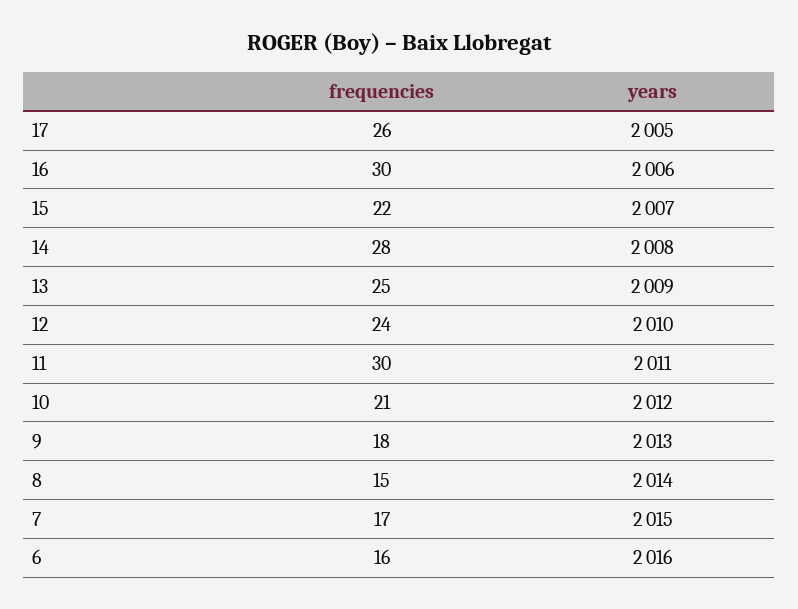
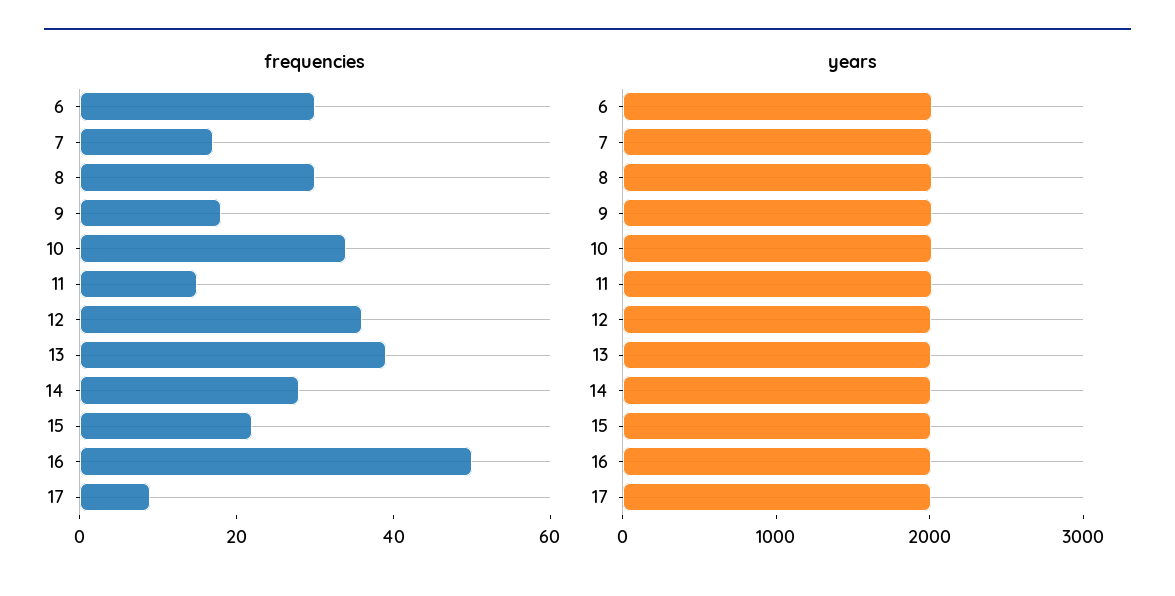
  {
    "frequencies": {
-     "17": 26,
+     "17": 10,
-     "16": 30,
+     "16": 50,
      "15": 22,
      "14": 28,
-     "13": 25,
+     "13": 40,
-     "12": 24,
+     "12": 35,
-     "11": 30,
+     "11": 15,
-     "10": 21,
+     "10": 35,
      "9": 18,
-     "8": 15,
+     "8": 30,
      "7": 17,
-     "6": 16
+     "6": 30
    },
    "years": {
      "17": 2005,
      "16": 2006,
      "15": 2007,
      "14": 2008,
      "13": 2009,
      "12": 2010,
      "11": 2011,
      "10": 2012,
      "9": 2013,
      "8": 2014,
      "7": 2015,
      "6": 2016
    }
  }

